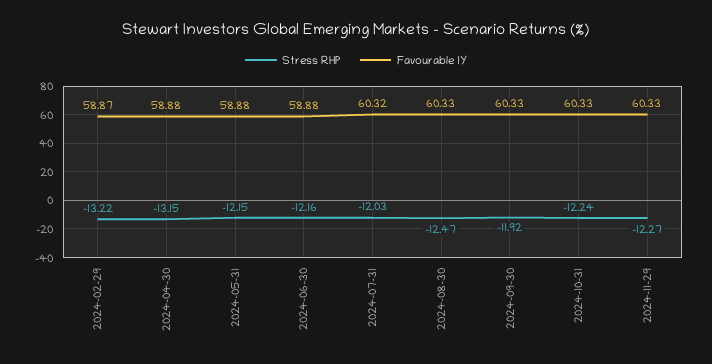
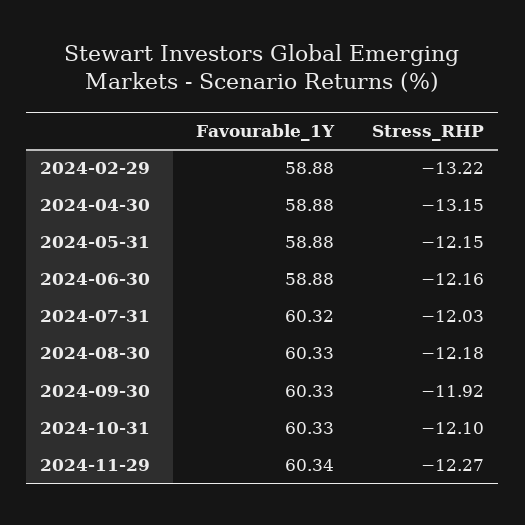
  {
    "Stress RHP": {
      "2024-02-29": -13.22,
      "2024-04-30": -13.15,
      "2024-05-31": -12.15,
      "2024-06-30": -12.16,
      "2024-07-31": -12.03,
-     "2024-08-30": -12.47,
+     "2024-08-30": -12.18,
      "2024-09-30": -11.92,
-     "2024-10-31": -12.24,
+     "2024-10-31": -12.1,
      "2024-11-29": -12.27
    },
    "Favourable 1Y": {
-     "2024-02-29": 58.87,
+     "2024-02-29": 58.88,
      "2024-04-30": 58.88,
      "2024-05-31": 58.88,
      "2024-06-30": 58.88,
      "2024-07-31": 60.32,
      "2024-08-30": 60.33,
      "2024-09-30": 60.33,
      "2024-10-31": 60.33,
-     "2024-11-29": 60.33
+     "2024-11-29": 60.34
    }
  }

